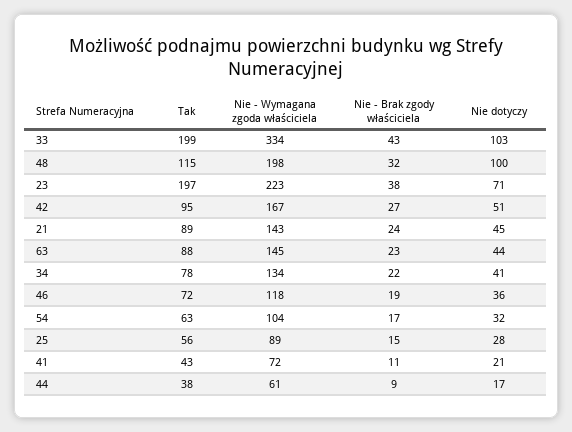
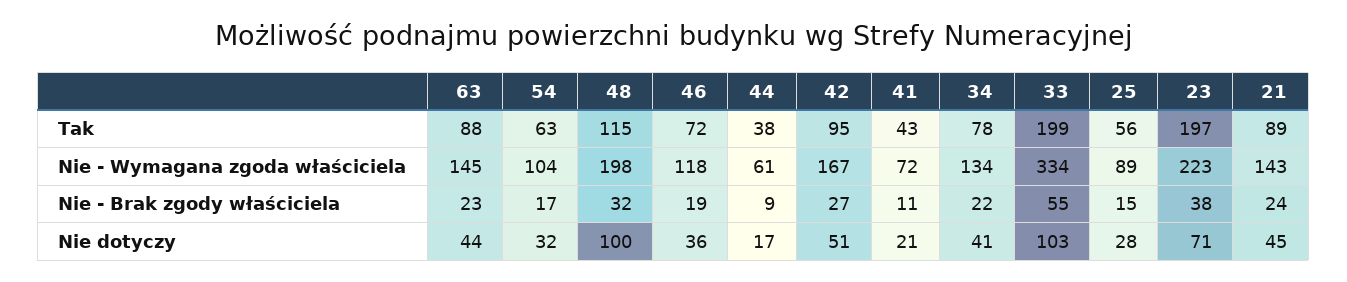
  {
    "Tak": {
      "33": 199,
      "48": 115,
      "23": 197,
      "42": 95,
      "21": 89,
      "63": 88,
      "34": 78,
      "46": 72,
      "54": 63,
      "25": 56,
      "41": 43,
      "44": 38
    },
    "Nie - Wymagana zgoda właściciela": {
      "33": 334,
      "48": 198,
      "23": 223,
      "42": 167,
      "21": 143,
      "63": 145,
      "34": 134,
      "46": 118,
      "54": 104,
      "25": 89,
      "41": 72,
      "44": 61
    },
    "Nie - Brak zgody właściciela": {
-     "33": 43,
+     "33": 55,
      "48": 32,
      "23": 38,
      "42": 27,
      "21": 24,
      "63": 23,
      "34": 22,
      "46": 19,
      "54": 17,
      "25": 15,
      "41": 11,
      "44": 9
    },
    "Nie dotyczy": {
      "33": 103,
      "48": 100,
      "23": 71,
      "42": 51,
      "21": 45,
      "63": 44,
      "34": 41,
      "46": 36,
      "54": 32,
      "25": 28,
      "41": 21,
      "44": 17
    }
  }

